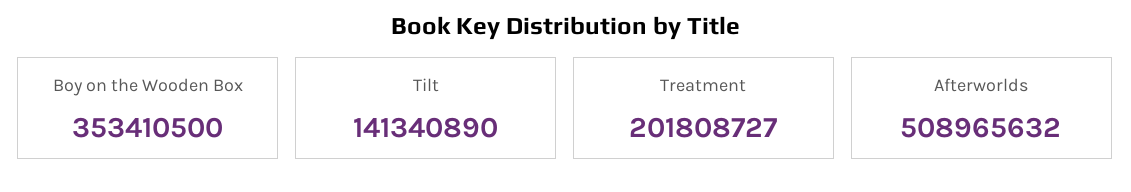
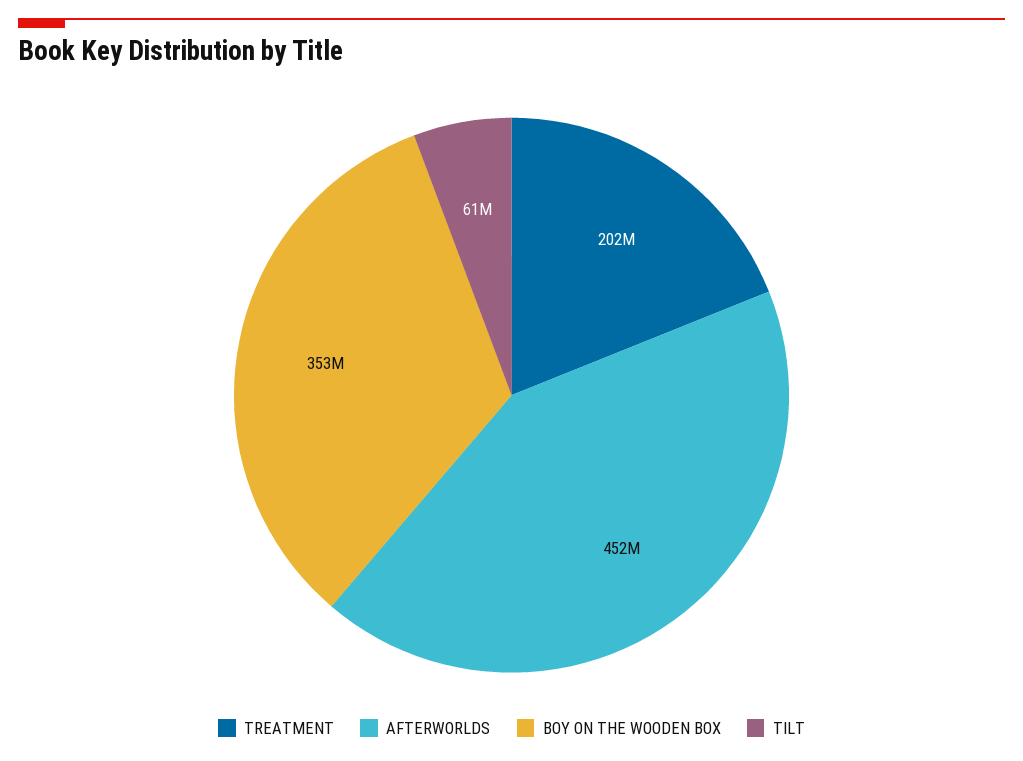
  {
    "Boy on the Wooden Box": 353410500,
-   "Tilt": 141340890,
+   "Tilt": 61000000,
    "Treatment": 201808727,
-   "Afterworlds": 508965632
+   "Afterworlds": 452000000
  }

